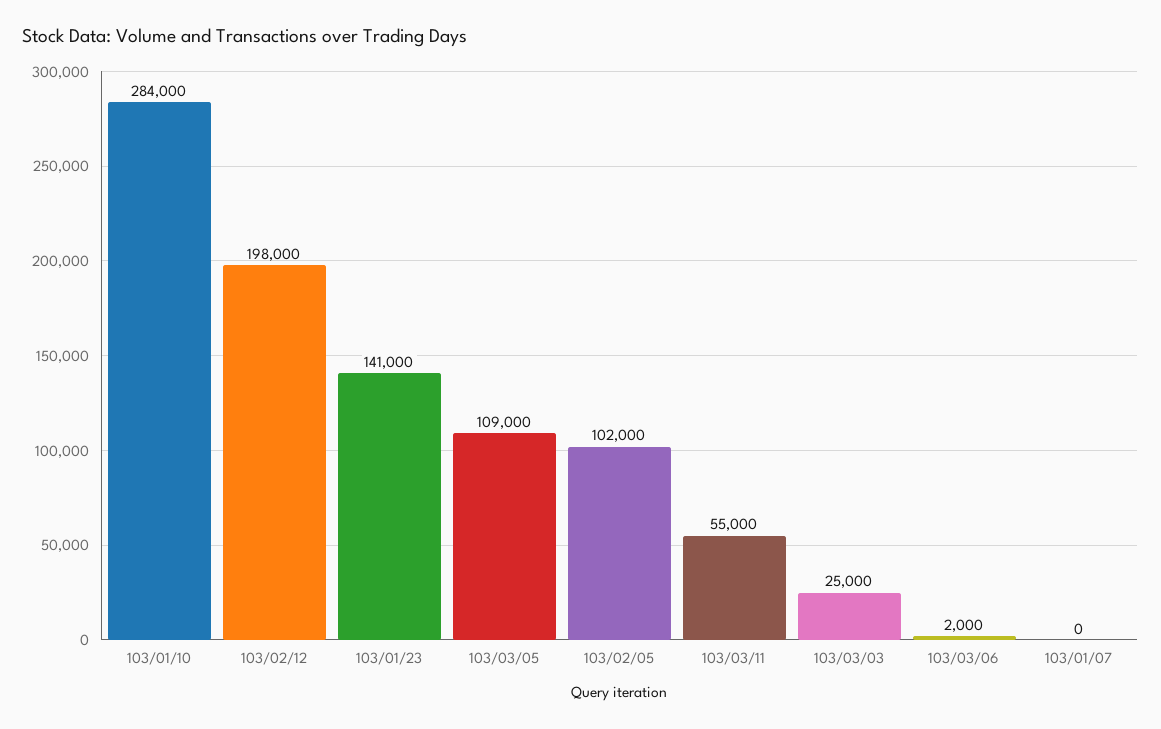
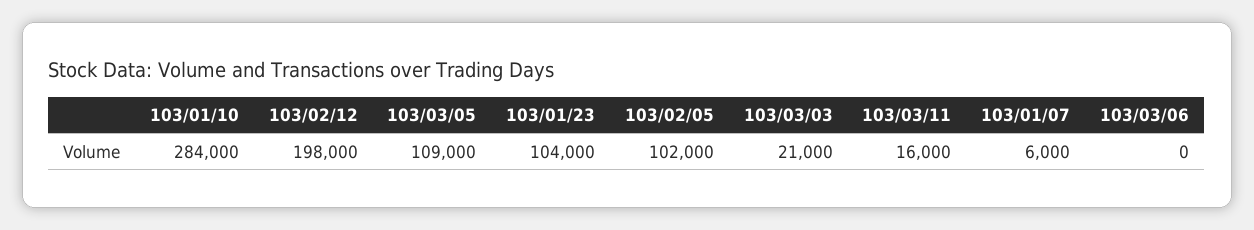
  {
    "103/01/10": 284000,
    "103/02/12": 198000,
-   "103/01/23": 141000,
+   "103/01/23": 104000,
    "103/03/05": 109000,
    "103/02/05": 102000,
-   "103/03/11": 55000,
+   "103/03/11": 16000,
-   "103/03/03": 25000,
+   "103/03/03": 21000,
-   "103/03/06": 2000,
+   "103/03/06": 0,
-   "103/01/07": 0
+   "103/01/07": 6000
  }

